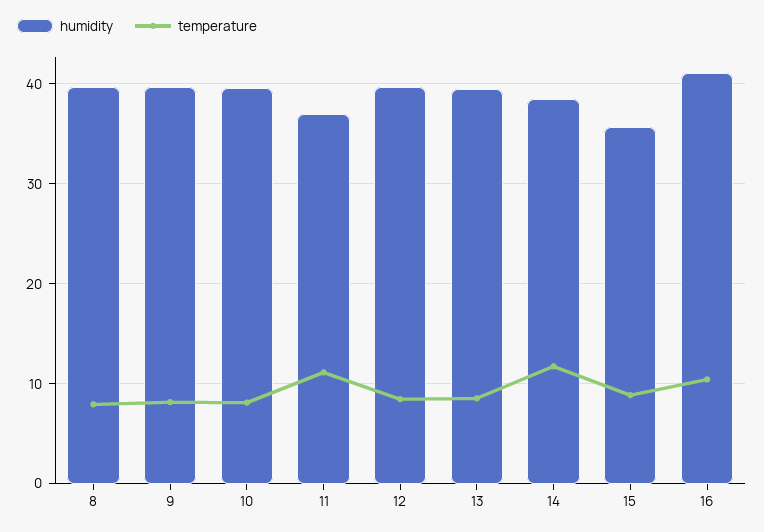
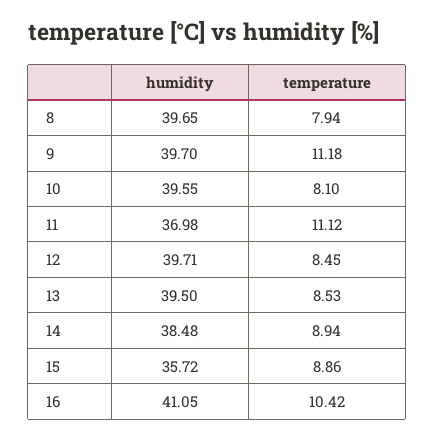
  {
    "humidity": {
      "8": 39.65,
      "9": 39.7,
      "10": 39.55,
      "11": 36.98,
      "12": 39.71,
      "13": 39.5,
      "14": 38.48,
      "15": 35.72,
      "16": 41.05
    },
    "temperature": {
      "8": 7.94,
-     "9": 8,
+     "9": 11.18,
      "10": 8.1,
      "11": 11.12,
      "12": 8.45,
      "13": 8.53,
-     "14": 12,
+     "14": 8.94,
      "15": 8.86,
      "16": 10.42
    }
  }

